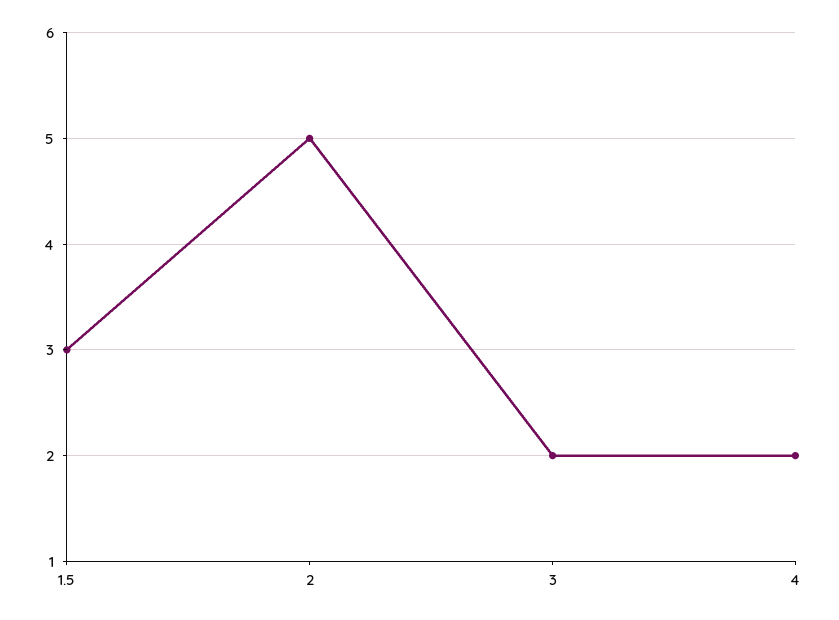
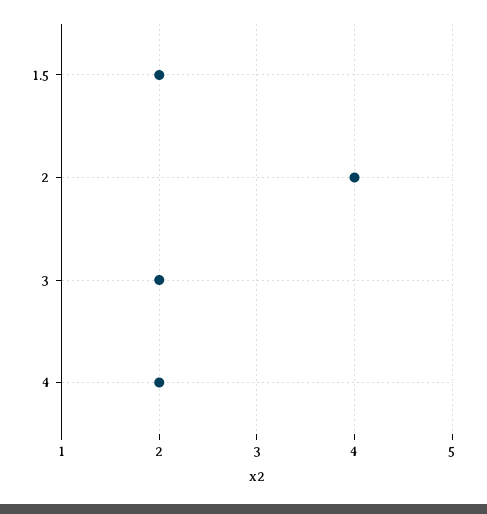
  {
-   "1.5": 3,
+   "1.5": 2,
-   "2": 5,
+   "2": 4,
    "3": 2,
    "4": 2
  }

